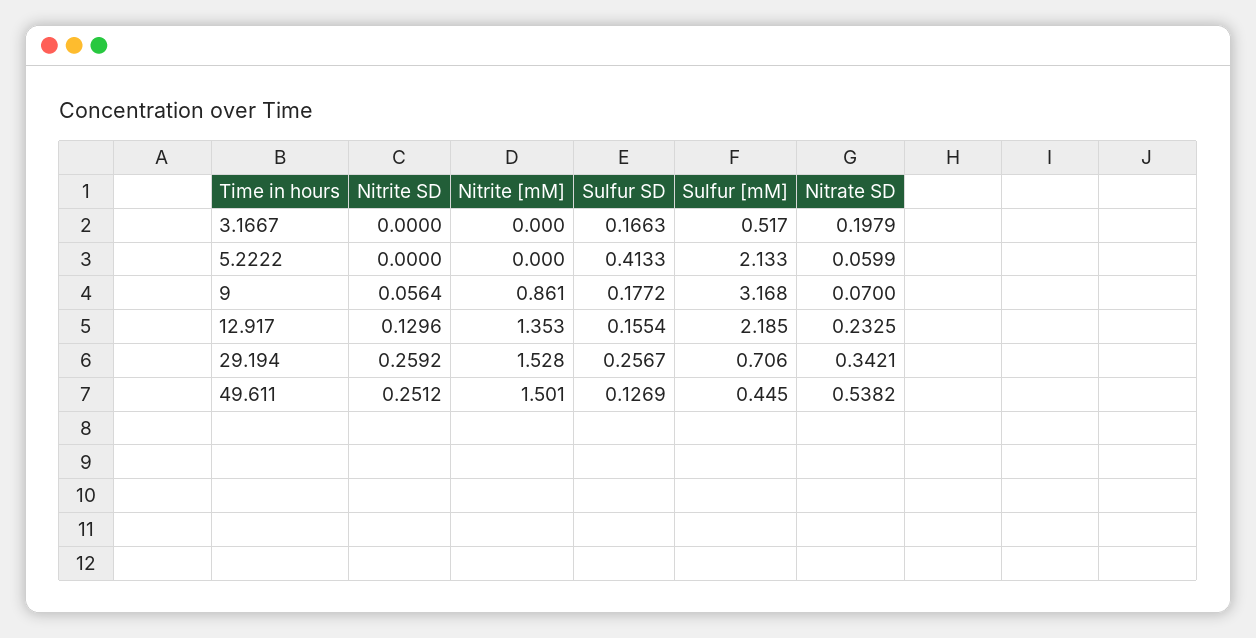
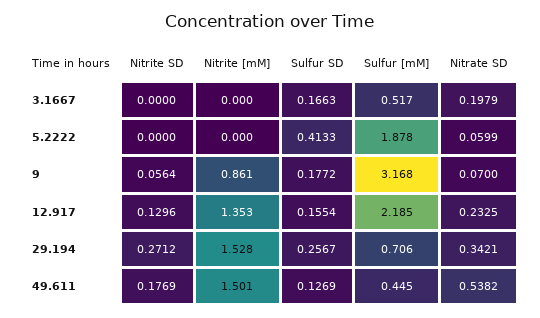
  {
    "Nitrite SD": {
      "3.1667": 0,
      "5.2222": 0,
      "9": 0.0564,
      "12.917": 0.1296,
-     "29.194": 0.2592,
+     "29.194": 0.2712,
-     "49.611": 0.2512
+     "49.611": 0.1769
    },
    "Nitrite [mM]": {
      "3.1667": 0,
      "5.2222": 0,
      "9": 0.861,
      "12.917": 1.353,
      "29.194": 1.528,
      "49.611": 1.501
    },
    "Sulfur SD": {
      "3.1667": 0.1663,
      "5.2222": 0.4133,
      "9": 0.1772,
      "12.917": 0.1554,
      "29.194": 0.2567,
      "49.611": 0.1269
    },
    "Sulfur [mM]": {
      "3.1667": 0.517,
-     "5.2222": 2.133,
+     "5.2222": 1.878,
      "9": 3.168,
      "12.917": 2.185,
      "29.194": 0.706,
      "49.611": 0.445
    },
    "Nitrate SD": {
      "3.1667": 0.1979,
      "5.2222": 0.0599,
      "9": 0.07,
      "12.917": 0.2325,
      "29.194": 0.3421,
      "49.611": 0.5382
    }
  }

